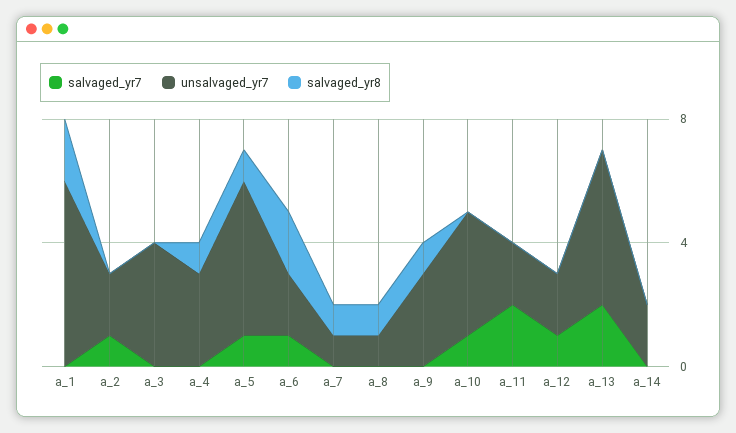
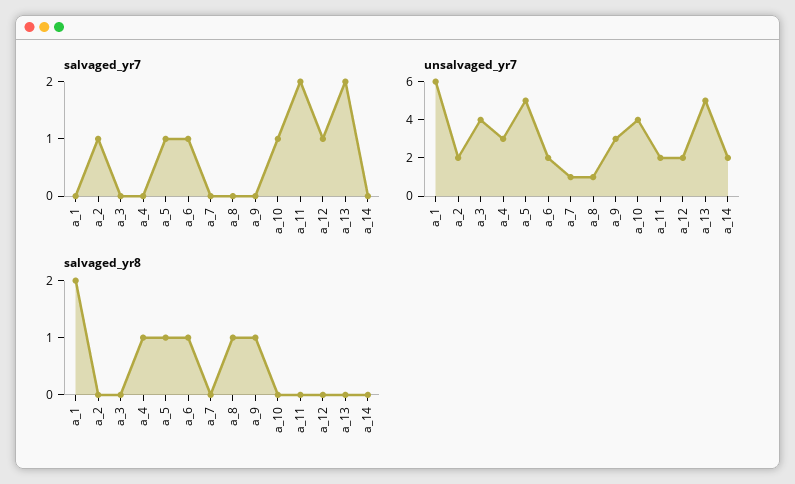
  {
    "salvaged_yr7": {
      "a_1": 0,
      "a_2": 1,
      "a_3": 0,
      "a_4": 0,
      "a_5": 1,
      "a_6": 1,
      "a_7": 0,
      "a_8": 0,
      "a_9": 0,
      "a_10": 1,
      "a_11": 2,
      "a_12": 1,
      "a_13": 2,
      "a_14": 0
    },
    "unsalvaged_yr7": {
      "a_1": 6,
      "a_2": 2,
      "a_3": 4,
      "a_4": 3,
      "a_5": 5,
      "a_6": 2,
      "a_7": 1,
      "a_8": 1,
      "a_9": 3,
      "a_10": 4,
      "a_11": 2,
      "a_12": 2,
      "a_13": 5,
      "a_14": 2
    },
    "salvaged_yr8": {
      "a_1": 2,
      "a_2": 0,
      "a_3": 0,
      "a_4": 1,
      "a_5": 1,
-     "a_6": 2,
+     "a_6": 1,
-     "a_7": 1,
+     "a_7": 0,
      "a_8": 1,
      "a_9": 1,
      "a_10": 0,
      "a_11": 0,
      "a_12": 0,
      "a_13": 0,
      "a_14": 0
    }
  }

